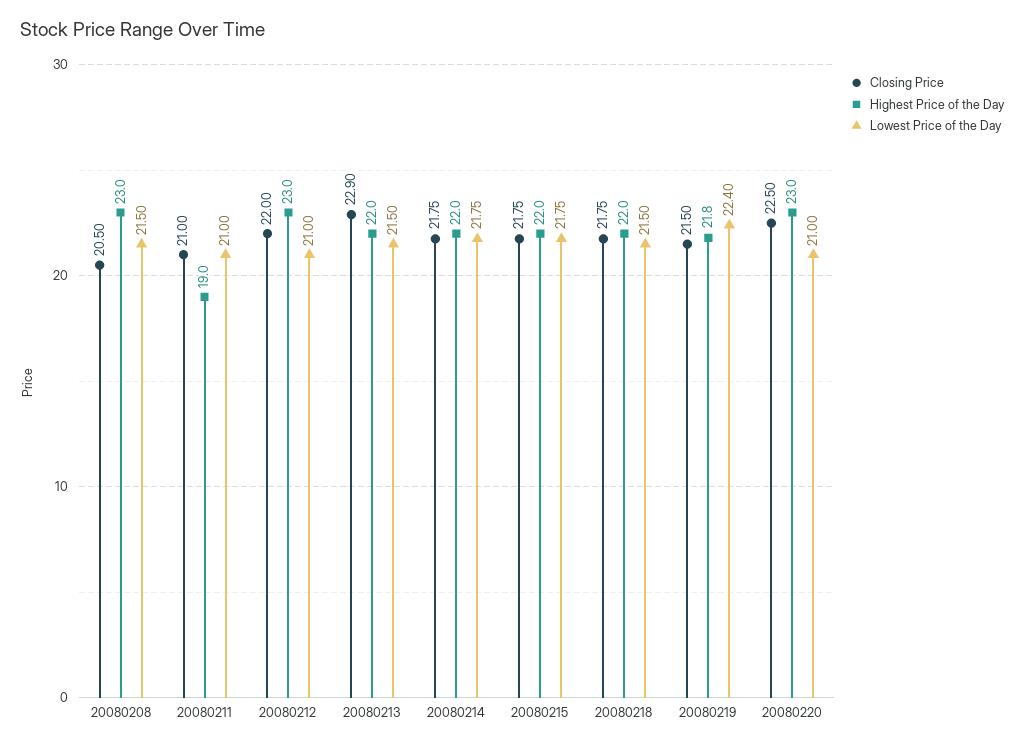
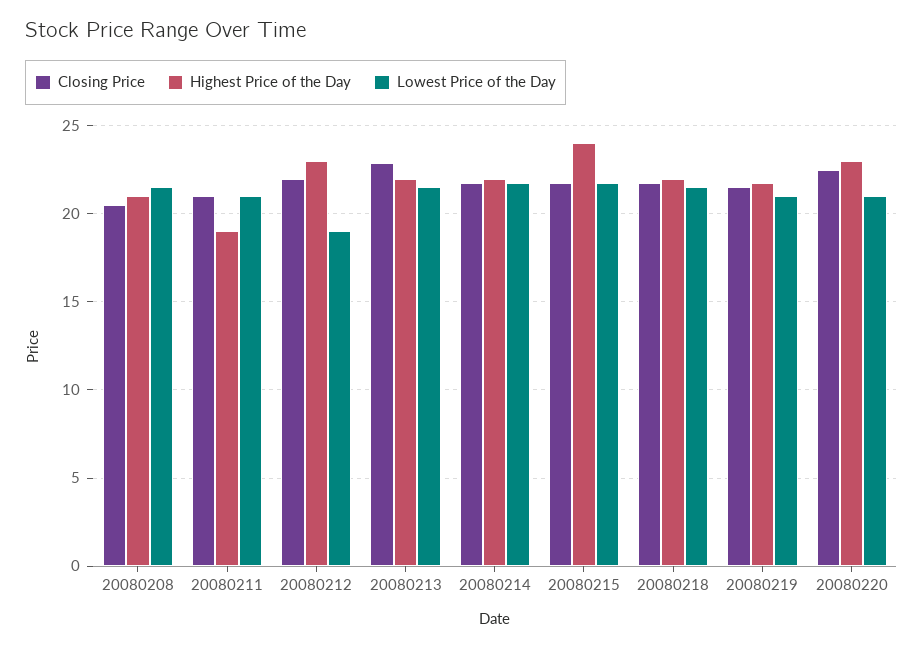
  {
    "Closing Price": {
      "20080208": 20.5,
      "20080211": 21,
      "20080212": 22,
      "20080213": 22.9,
      "20080214": 21.75,
      "20080215": 21.75,
      "20080218": 21.75,
      "20080219": 21.5,
      "20080220": 22.5
    },
    "Highest Price of the Day": {
-     "20080208": 23,
+     "20080208": 21,
      "20080211": 19,
      "20080212": 23,
      "20080213": 22,
      "20080214": 22,
-     "20080215": 22,
+     "20080215": 24,
      "20080218": 22,
      "20080219": 21.8,
      "20080220": 23
    },
    "Lowest Price of the Day": {
      "20080208": 21.5,
      "20080211": 21,
-     "20080212": 21,
+     "20080212": 19,
      "20080213": 21.5,
      "20080214": 21.75,
      "20080215": 21.75,
      "20080218": 21.5,
-     "20080219": 22.4,
+     "20080219": 21,
      "20080220": 21
    }
  }

